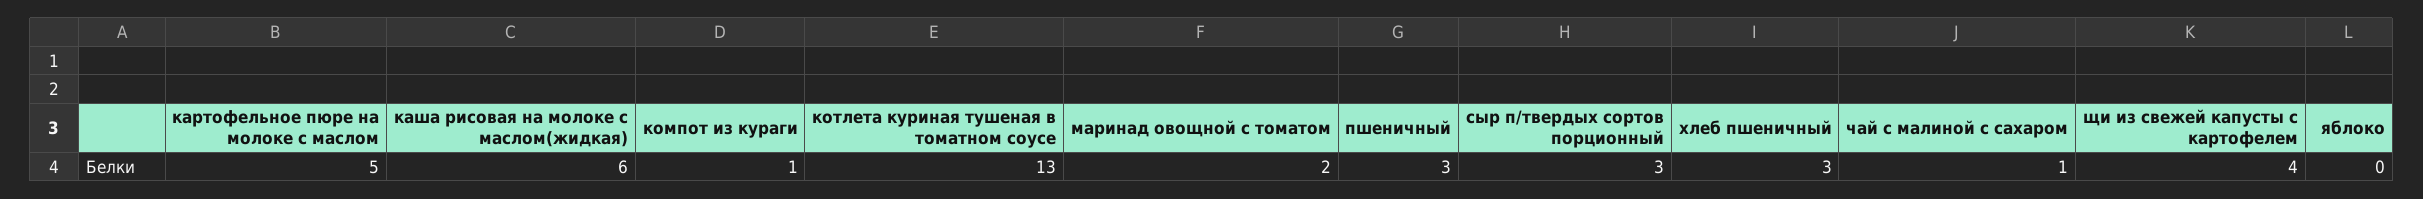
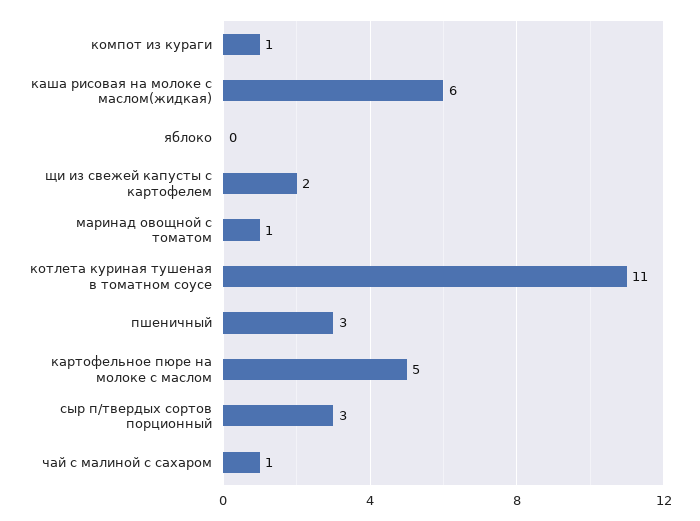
  {
    "картофельное пюре на молоке с маслом": 5,
    "каша рисовая на молоке с маслом(жидкая)": 6,
    "компот из кураги": 1,
-   "котлета куриная тушеная в томатном соусе": 13,
+   "котлета куриная тушеная в томатном соусе": 11,
-   "маринад овощной с томатом": 2,
+   "маринад овощной с томатом": 1,
    "пшеничный": 3,
    "сыр п/твердых сортов порционный": 3,
-   "хлеб пшеничный": 3,
    "чай с малиной с сахаром": 1,
-   "щи из свежей капусты с картофелем": 4,
+   "щи из свежей капусты с картофелем": 2,
    "яблоко": 0
  }

